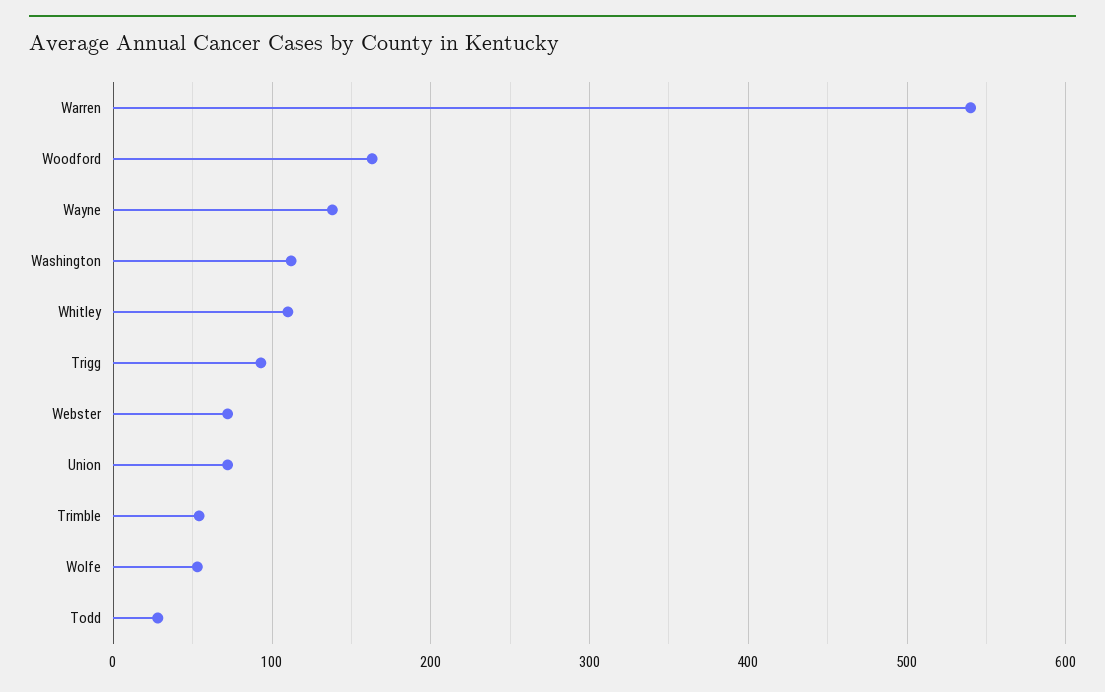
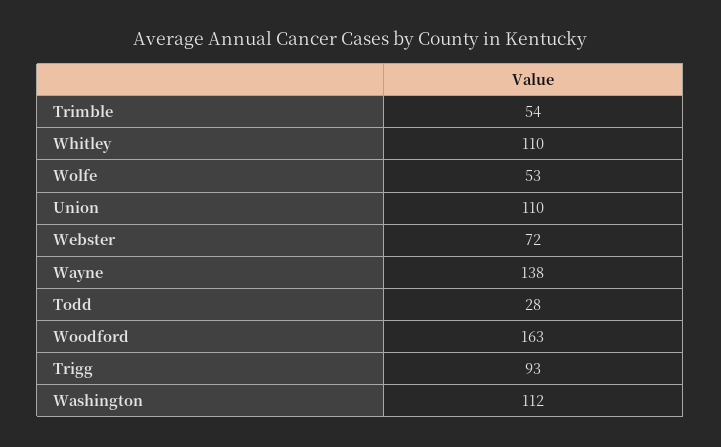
  {
-   "Warren": 540,
    "Woodford": 163,
    "Wayne": 138,
    "Washington": 112,
    "Whitley": 110,
    "Trigg": 93,
    "Webster": 72,
-   "Union": 70,
+   "Union": 110,
    "Trimble": 54,
    "Wolfe": 53,
    "Todd": 28
  }

